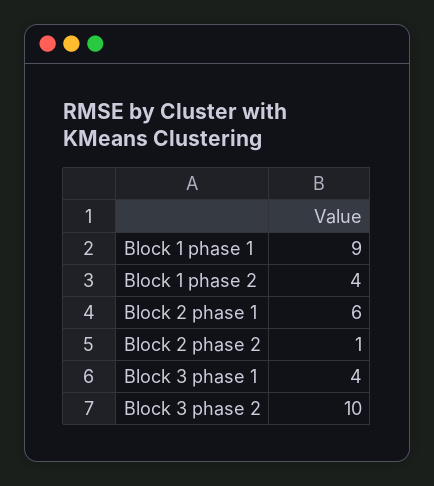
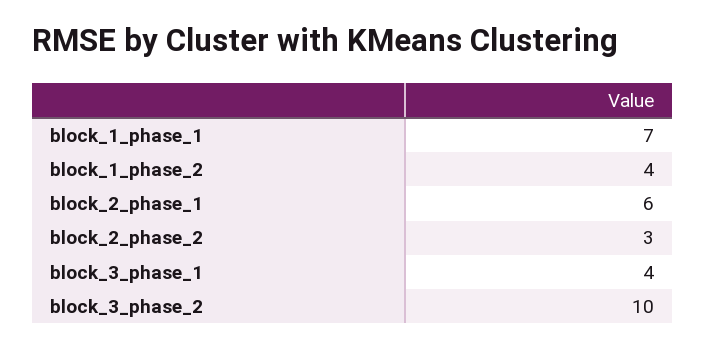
  {
-   "Block 1 phase 1": 9,
+   "Block 1 phase 1": 7,
    "Block 1 phase 2": 4,
    "Block 2 phase 1": 6,
-   "Block 2 phase 2": 1,
+   "Block 2 phase 2": 3,
    "Block 3 phase 1": 4,
    "Block 3 phase 2": 10
  }

